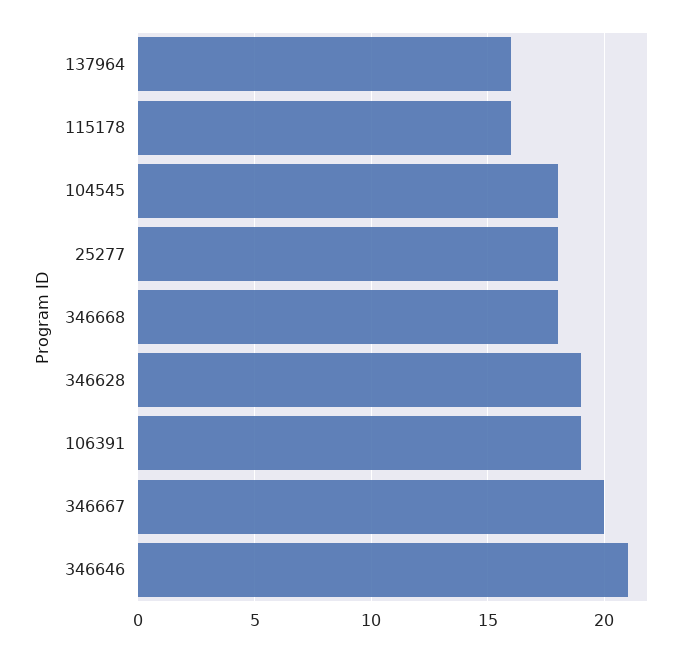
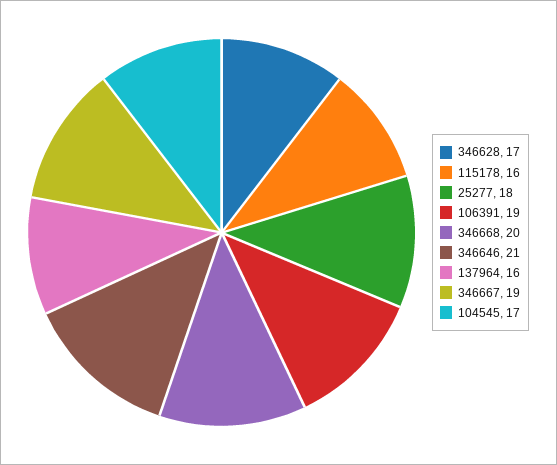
  {
    "137964": 16,
    "115178": 16,
-   "104545": 18,
+   "104545": 17,
    "25277": 18,
-   "346668": 18,
+   "346668": 20,
-   "346628": 19,
+   "346628": 17,
    "106391": 19,
-   "346667": 20,
+   "346667": 19,
    "346646": 21
  }

